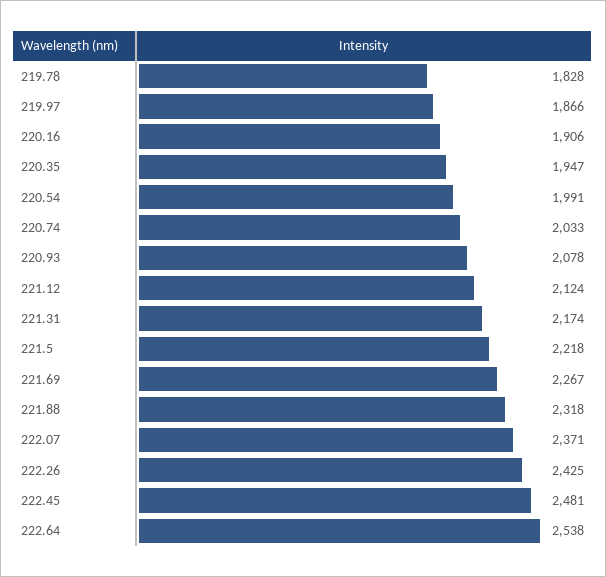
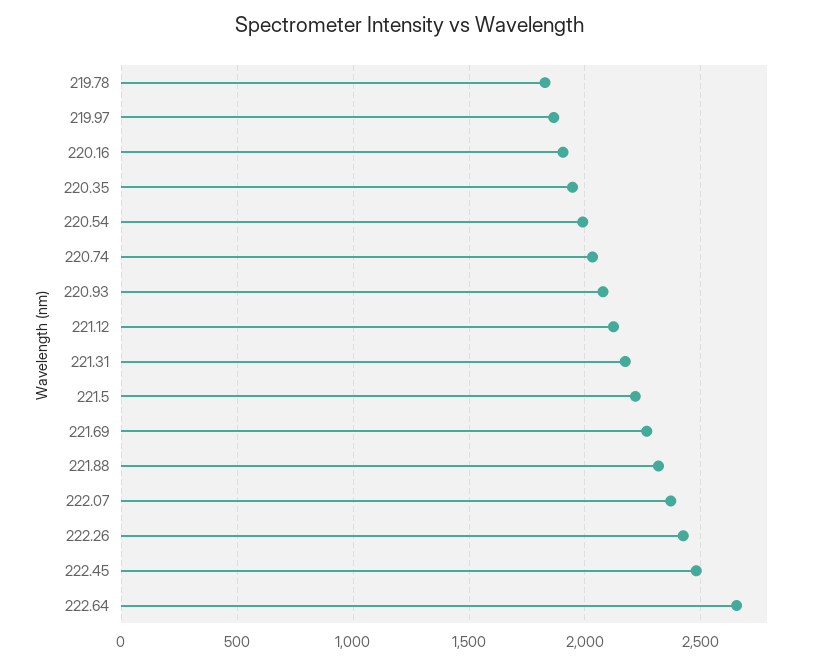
  {
    "219.78": 1828,
    "219.97": 1866,
    "220.16": 1906,
    "220.35": 1947,
    "220.54": 1991,
    "220.74": 2033,
    "220.93": 2078,
    "221.12": 2124,
    "221.31": 2174,
    "221.5": 2218,
    "221.69": 2267,
    "221.88": 2318,
    "222.07": 2371,
    "222.26": 2425,
    "222.45": 2481,
-   "222.64": 2538
+   "222.64": 2650
  }

